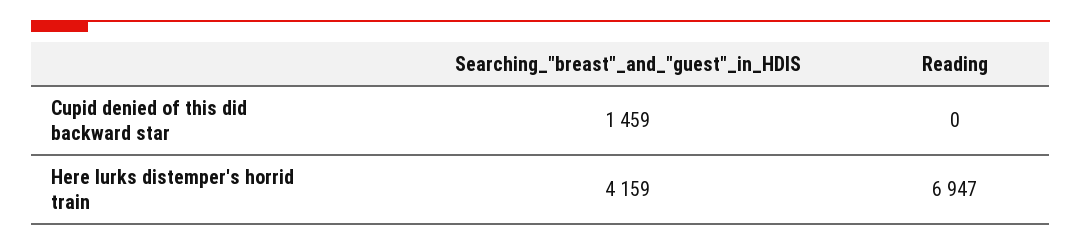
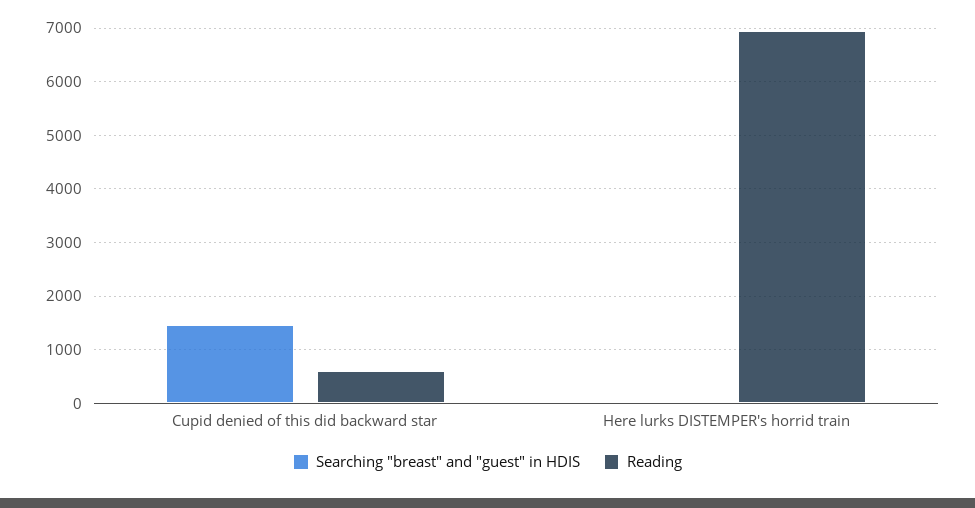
  {
    "Searching_\"breast\"_and_\"guest\"_in_HDIS": {
      "Cupid denied of this did backward star": 1459,
-     "Here lurks distemper's horrid train": 4159
+     "Here lurks distemper's horrid train": 0
    },
    "Reading": {
-     "Cupid denied of this did backward star": 0,
+     "Cupid denied of this did backward star": 600,
      "Here lurks distemper's horrid train": 6947
    }
  }

